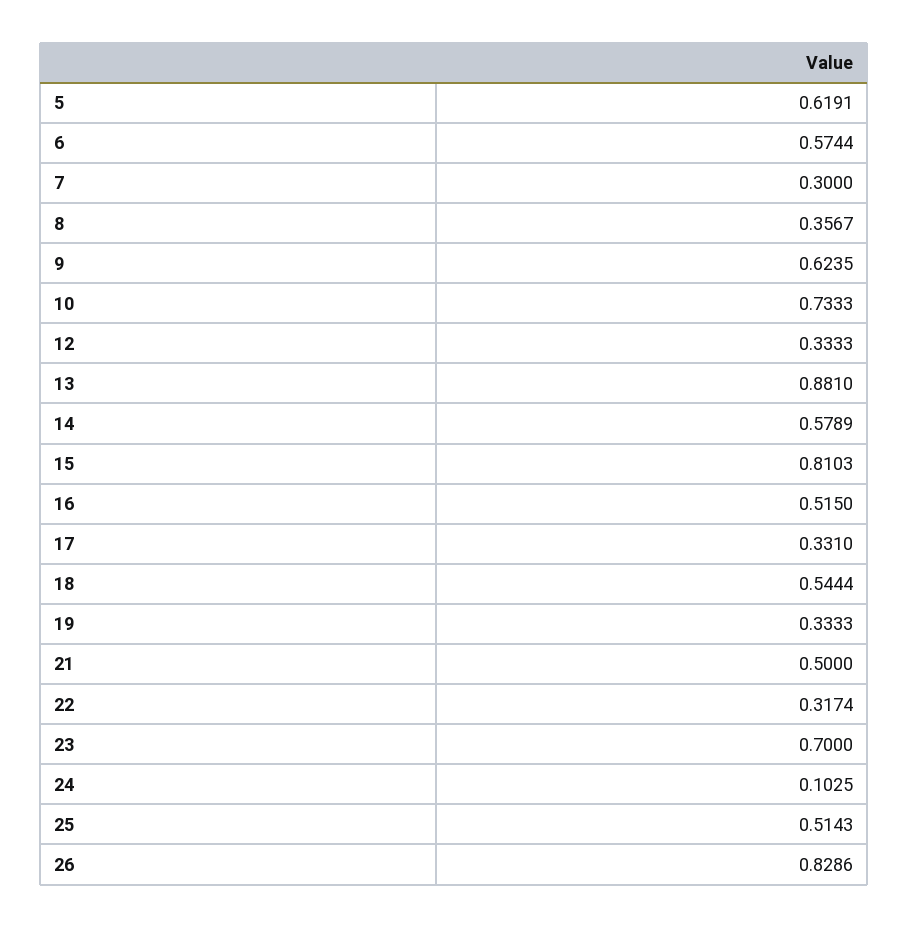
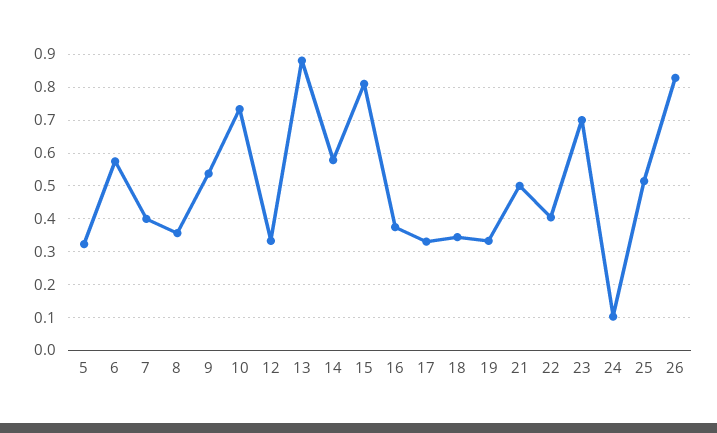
  {
-   "5": 0.6191,
+   "5": 0.32,
    "6": 0.5744,
-   "7": 0.3,
+   "7": 0.4,
    "8": 0.3567,
-   "9": 0.6235,
+   "9": 0.54,
    "10": 0.7333,
    "12": 0.3333,
    "13": 0.881,
    "14": 0.5789,
    "15": 0.8103,
-   "16": 0.515,
+   "16": 0.38,
    "17": 0.331,
-   "18": 0.5444,
+   "18": 0.34,
    "19": 0.3333,
    "21": 0.5,
-   "22": 0.3174,
+   "22": 0.4,
    "23": 0.7,
    "24": 0.1025,
    "25": 0.5143,
    "26": 0.8286
  }

